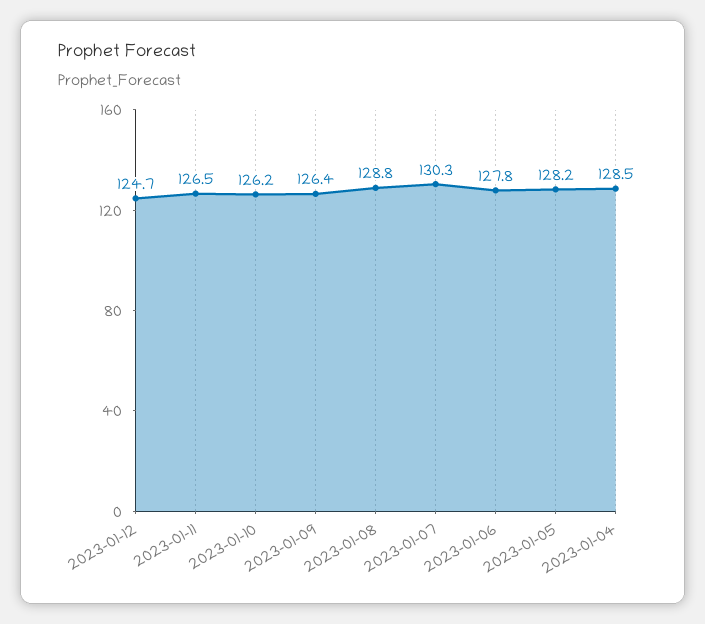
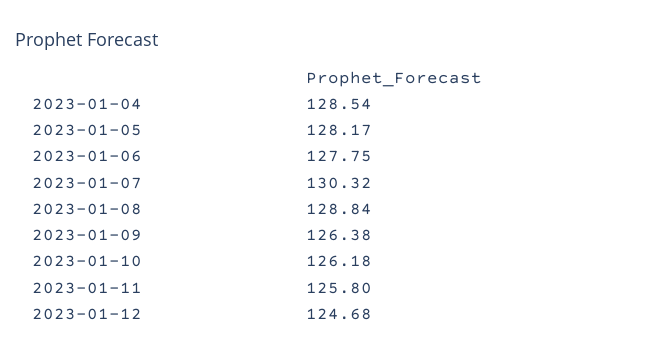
  {
    "2023-01-12": 124.68,
-   "2023-01-11": 126.5,
+   "2023-01-11": 125.8,
    "2023-01-10": 126.18,
    "2023-01-09": 126.38,
    "2023-01-08": 128.84,
    "2023-01-07": 130.32,
    "2023-01-06": 127.75,
    "2023-01-05": 128.17,
    "2023-01-04": 128.54
  }

